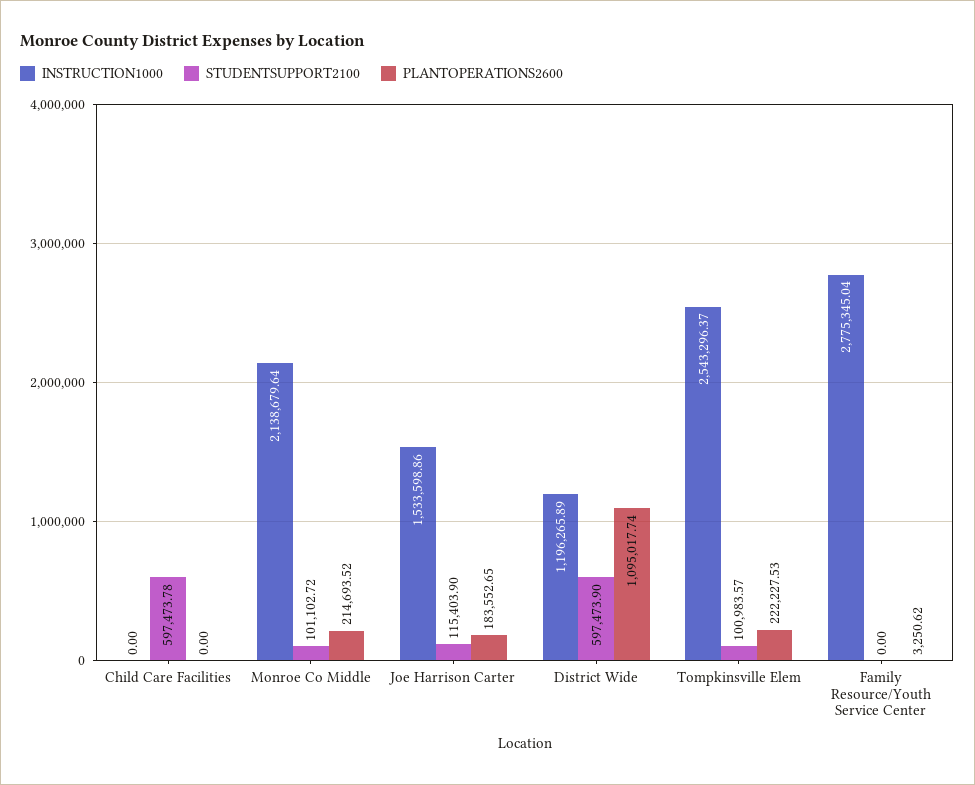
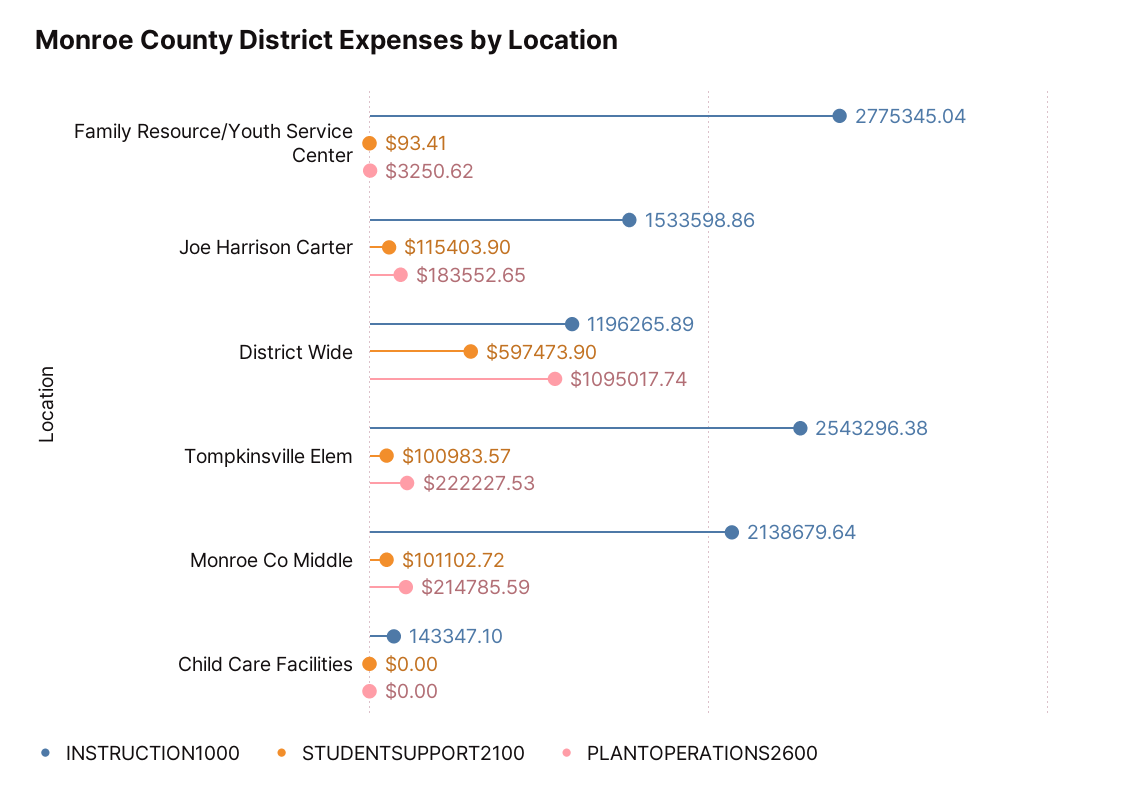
  {
    "INSTRUCTION1000": {
-     "Child Care Facilities": 0,
+     "Child Care Facilities": 143347.1,
      "Monroe Co Middle": 2138679.64,
      "Joe Harrison Carter": 1533598.86,
      "District Wide": 1196265.89,
-     "Tompkinsville Elem": 2543296.37,
+     "Tompkinsville Elem": 2543296.38,
      "Family Resource/Youth Service Center": 2775345.04
    },
    "STUDENTSUPPORT2100": {
-     "Child Care Facilities": 597473.78,
+     "Child Care Facilities": 0,
      "Monroe Co Middle": 101102.72,
      "Joe Harrison Carter": 115403.9,
      "District Wide": 597473.9,
      "Tompkinsville Elem": 100983.57,
-     "Family Resource/Youth Service Center": 0
+     "Family Resource/Youth Service Center": 93.41
    },
    "PLANTOPERATIONS2600": {
      "Child Care Facilities": 0,
-     "Monroe Co Middle": 214693.52,
+     "Monroe Co Middle": 214785.59,
      "Joe Harrison Carter": 183552.65,
      "District Wide": 1095017.74,
      "Tompkinsville Elem": 222227.53,
      "Family Resource/Youth Service Center": 3250.62
    }
  }

